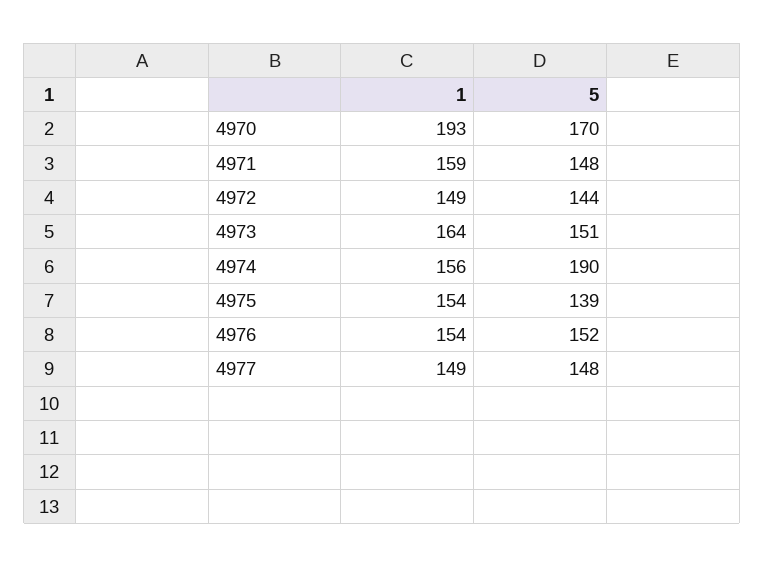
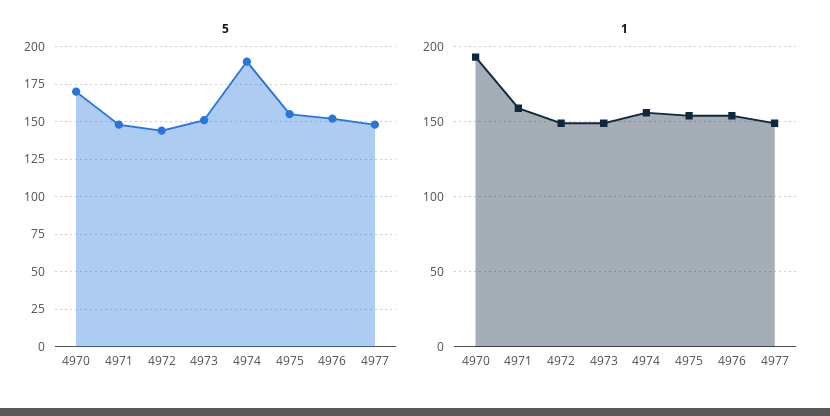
  {
    "1": {
      "4970": 193,
      "4971": 159,
      "4972": 149,
-     "4973": 164,
+     "4973": 150,
      "4974": 156,
      "4975": 154,
      "4976": 154,
      "4977": 149
    },
    "5": {
      "4970": 170,
      "4971": 148,
      "4972": 144,
      "4973": 151,
      "4974": 190,
-     "4975": 139,
+     "4975": 155,
      "4976": 152,
      "4977": 148
    }
  }

